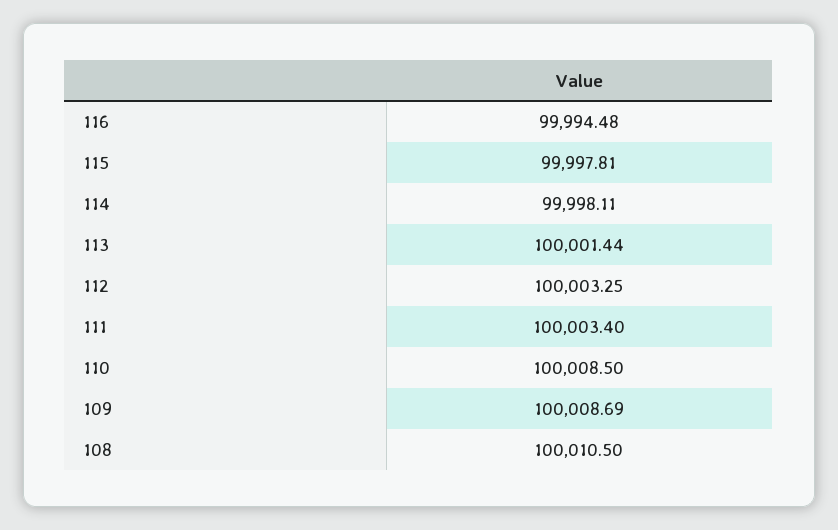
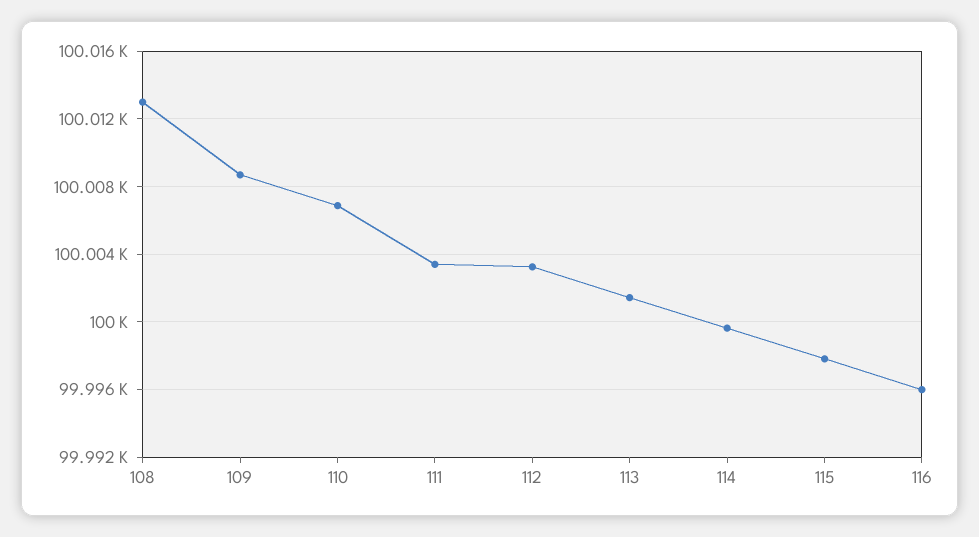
  {
-   "116": 99994.48,
+   "116": 99996,
    "115": 99997.81,
-   "114": 99998.11,
+   "114": 99999.5,
    "113": 100001.44,
    "112": 100003.25,
    "111": 100003.4,
-   "110": 100008.5,
+   "110": 100007,
    "109": 100008.69,
-   "108": 100010.5
+   "108": 100013
  }

